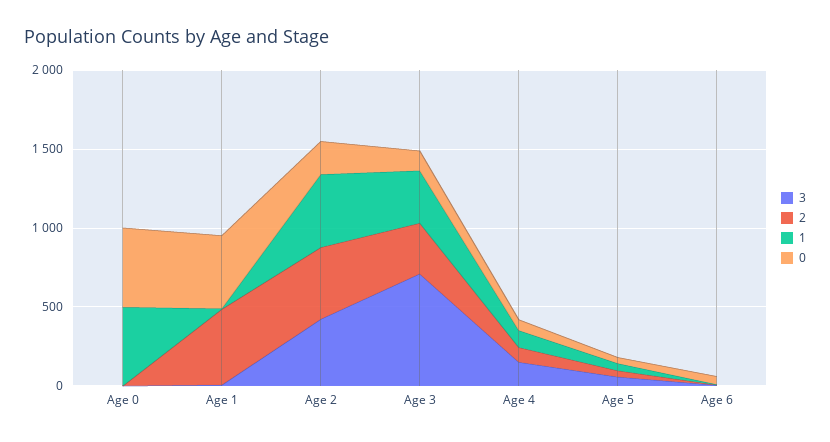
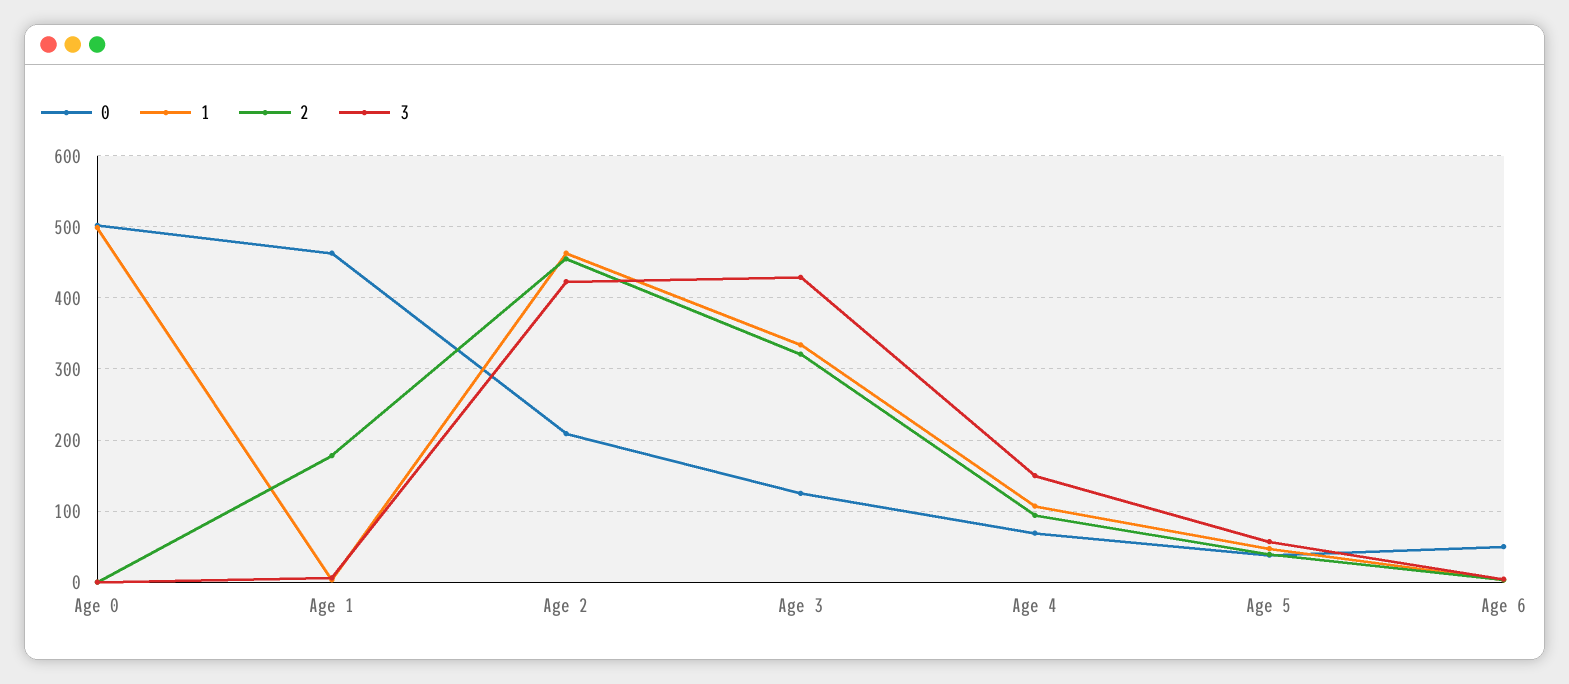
  {
    "3": {
      "Age 0": 0,
      "Age 1": 10,
      "Age 2": 420,
-     "Age 3": 700,
+     "Age 3": 430,
      "Age 4": 150,
      "Age 5": 60,
      "Age 6": 0
    },
    "2": {
      "Age 0": 0,
-     "Age 1": 500,
+     "Age 1": 180,
      "Age 2": 460,
      "Age 3": 320,
      "Age 4": 90,
      "Age 5": 40,
      "Age 6": 0
    },
    "1": {
      "Age 0": 500,
      "Age 1": 0,
      "Age 2": 460,
      "Age 3": 330,
      "Age 4": 110,
      "Age 5": 50,
      "Age 6": 0
    },
    "0": {
      "Age 0": 500,
      "Age 1": 460,
      "Age 2": 210,
      "Age 3": 130,
      "Age 4": 70,
      "Age 5": 40,
      "Age 6": 50
    }
  }

